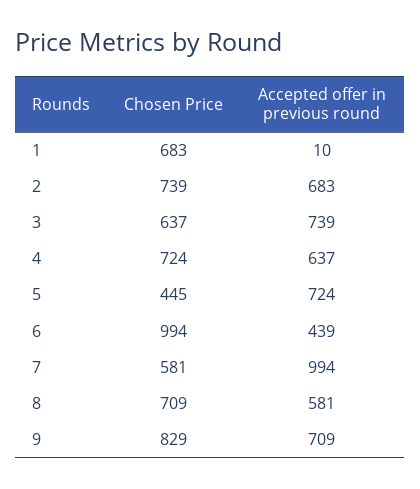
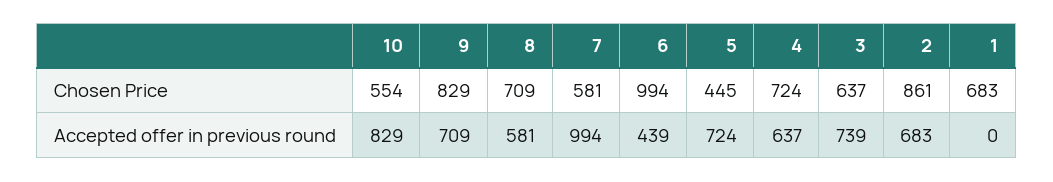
  {
    "Chosen Price": {
      "1": 683,
-     "2": 739,
+     "2": 861,
      "3": 637,
      "4": 724,
      "5": 445,
      "6": 994,
      "7": 581,
      "8": 709,
-     "9": 829
+     "9": 829,
+     "10": 554
    },
    "Accepted offer in previous round": {
-     "1": 10,
+     "1": 0,
      "2": 683,
      "3": 739,
      "4": 637,
      "5": 724,
      "6": 439,
      "7": 994,
      "8": 581,
-     "9": 709
+     "9": 709,
+     "10": 829
    }
  }

